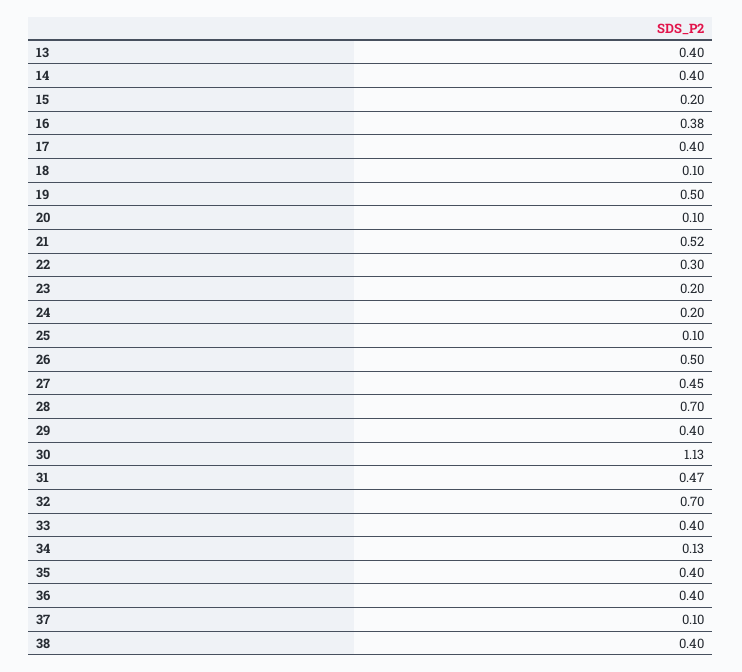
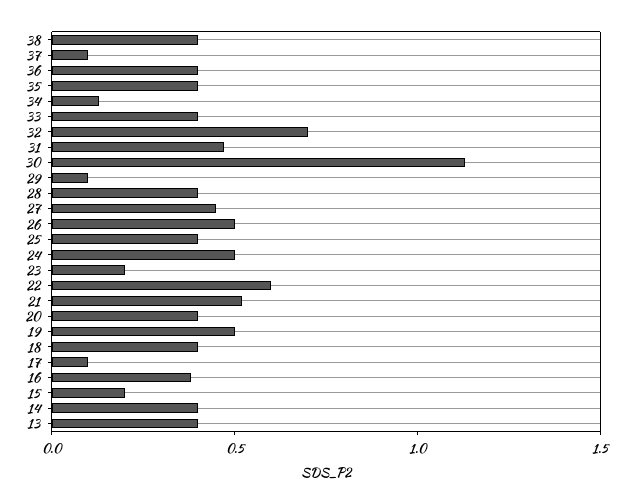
  {
    "13": 0.4,
    "14": 0.4,
    "15": 0.2,
    "16": 0.38,
-   "17": 0.4,
+   "17": 0.1,
-   "18": 0.1,
+   "18": 0.4,
    "19": 0.5,
-   "20": 0.1,
+   "20": 0.4,
    "21": 0.52,
-   "22": 0.3,
+   "22": 0.6,
    "23": 0.2,
-   "24": 0.2,
+   "24": 0.5,
-   "25": 0.1,
+   "25": 0.4,
    "26": 0.5,
    "27": 0.45,
-   "28": 0.7,
+   "28": 0.4,
-   "29": 0.4,
+   "29": 0.1,
    "30": 1.13,
    "31": 0.47,
    "32": 0.7,
    "33": 0.4,
    "34": 0.13,
    "35": 0.4,
    "36": 0.4,
    "37": 0.1,
    "38": 0.4
  }

